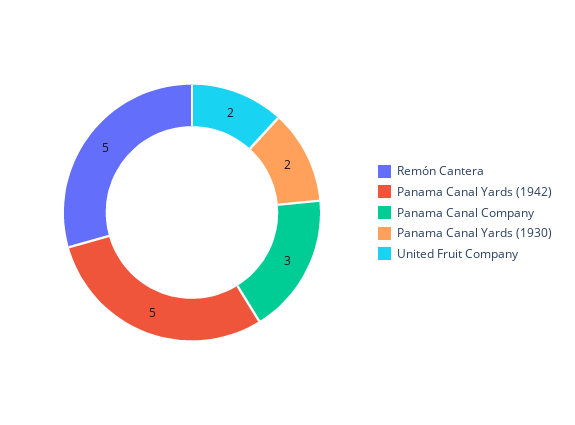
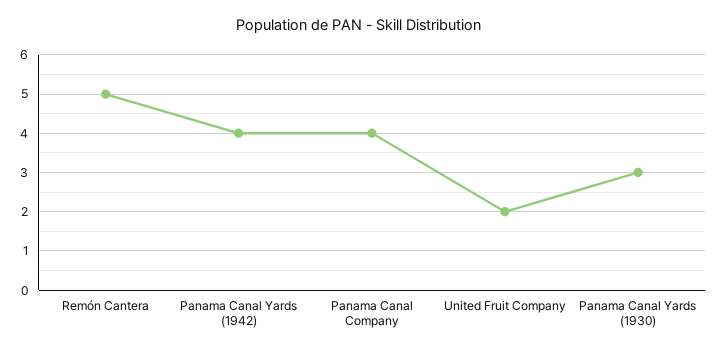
  {
    "Remón Cantera": 5,
-   "Panama Canal Yards (1942)": 5,
+   "Panama Canal Yards (1942)": 4,
-   "Panama Canal Company": 3,
+   "Panama Canal Company": 4,
-   "Panama Canal Yards (1930)": 2,
+   "Panama Canal Yards (1930)": 3,
    "United Fruit Company": 2
  }

